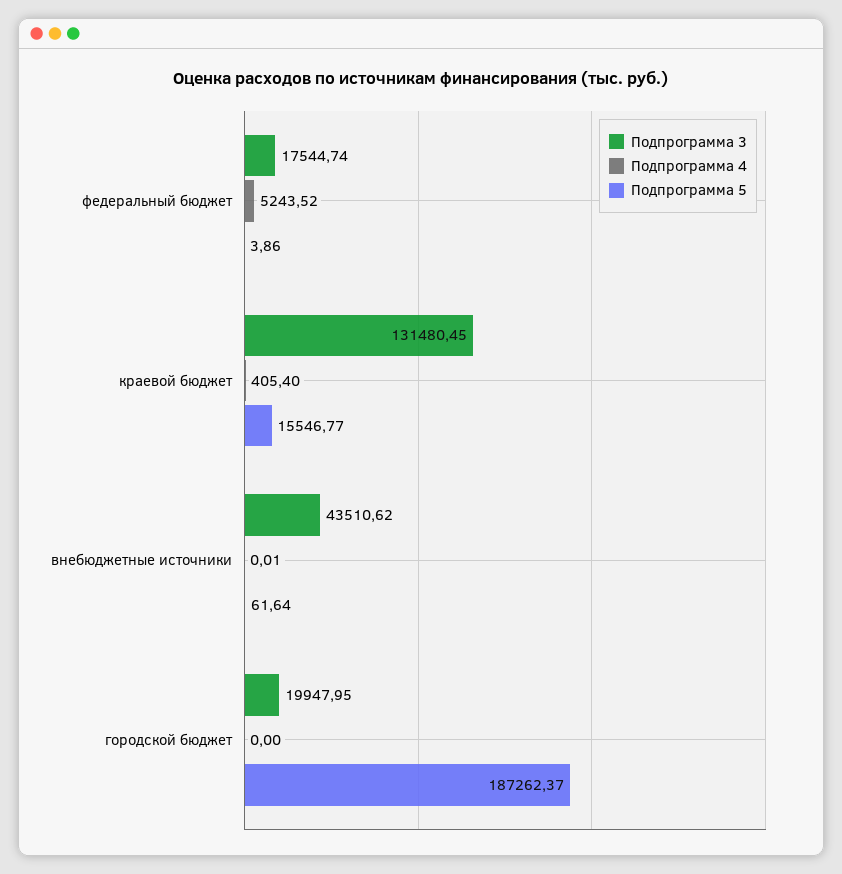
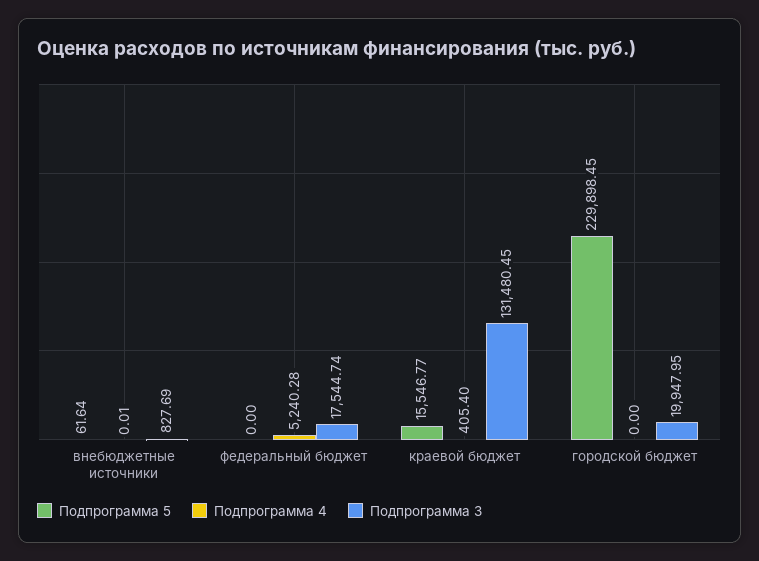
  {
    "Подпрограмма 3": {
      "федеральный бюджет": 17544.74,
      "краевой бюджет": 131480.45,
-     "внебюджетные источники": 43510.62,
+     "внебюджетные источники": 827.69,
      "городской бюджет": 19947.95
    },
    "Подпрограмма 4": {
-     "федеральный бюджет": 5243.52,
+     "федеральный бюджет": 5240.28,
      "краевой бюджет": 405.4,
      "внебюджетные источники": 0.01,
      "городской бюджет": 0
    },
    "Подпрограмма 5": {
-     "федеральный бюджет": 3.86,
+     "федеральный бюджет": 0,
      "краевой бюджет": 15546.77,
      "внебюджетные источники": 61.64,
-     "городской бюджет": 187262.37
+     "городской бюджет": 229898.45
    }
  }

